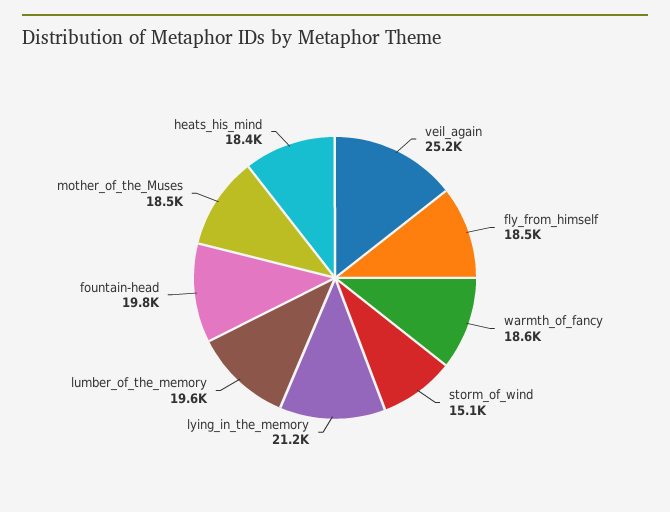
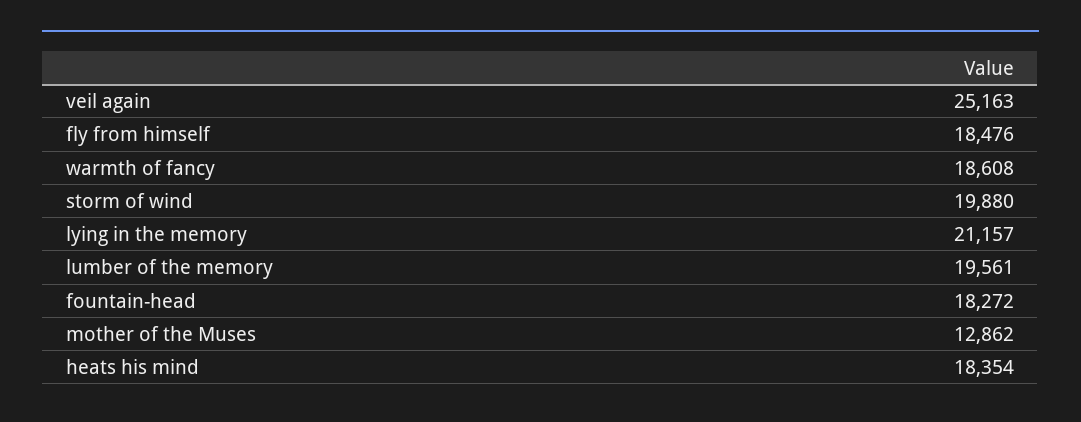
  {
    "veil_again": 25163,
    "fly_from_himself": 18476,
    "warmth_of_fancy": 18608,
-   "storm_of_wind": 15100,
+   "storm_of_wind": 19880,
    "lying_in_the_memory": 21157,
    "lumber_of_the_memory": 19561,
-   "fountain-head": 19800,
+   "fountain-head": 18272,
-   "mother_of_the_Muses": 18500,
+   "mother_of_the_Muses": 12862,
    "heats_his_mind": 18354
  }

